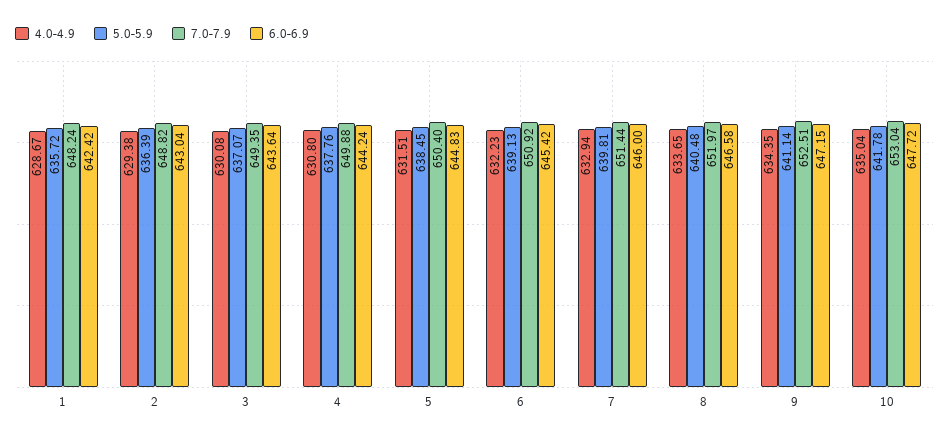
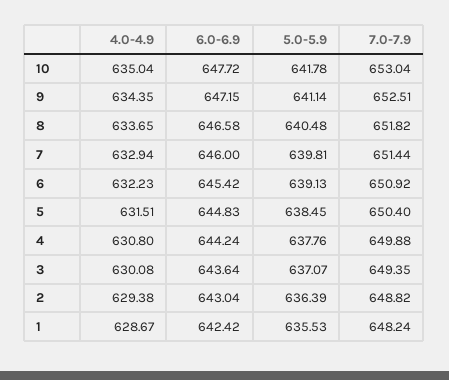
  {
    "4.0-4.9": {
      "1": 628.67,
      "2": 629.38,
      "3": 630.08,
      "4": 630.8,
      "5": 631.51,
      "6": 632.23,
      "7": 632.94,
      "8": 633.65,
      "9": 634.35,
      "10": 635.04
    },
    "5.0-5.9": {
-     "1": 635.72,
+     "1": 635.53,
      "2": 636.39,
      "3": 637.07,
      "4": 637.76,
      "5": 638.45,
      "6": 639.13,
      "7": 639.81,
      "8": 640.48,
      "9": 641.14,
      "10": 641.78
    },
    "7.0-7.9": {
      "1": 648.24,
      "2": 648.82,
      "3": 649.35,
      "4": 649.88,
      "5": 650.4,
      "6": 650.92,
      "7": 651.44,
-     "8": 651.97,
+     "8": 651.82,
      "9": 652.51,
      "10": 653.04
    },
    "6.0-6.9": {
      "1": 642.42,
      "2": 643.04,
      "3": 643.64,
      "4": 644.24,
      "5": 644.83,
      "6": 645.42,
      "7": 646,
      "8": 646.58,
      "9": 647.15,
      "10": 647.72
    }
  }

